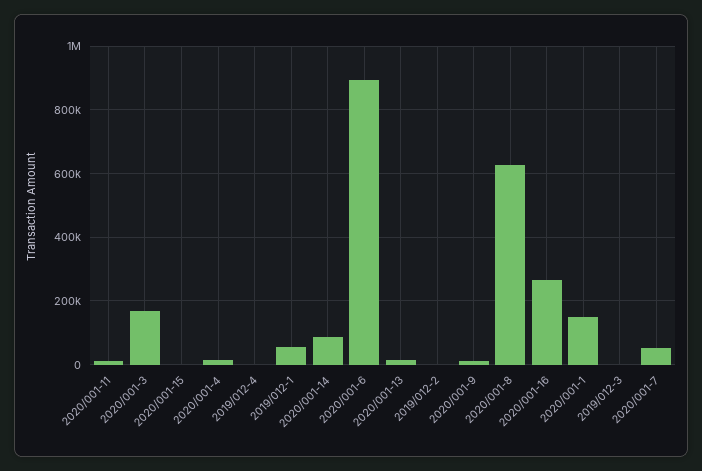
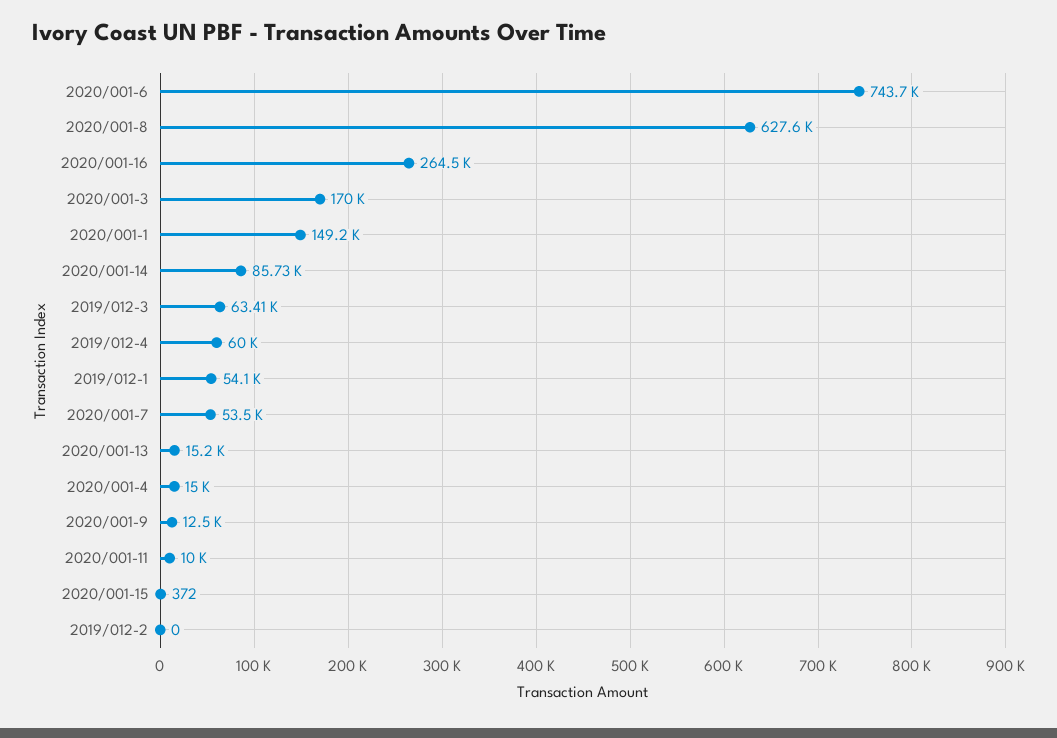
  {
    "2020/001-11": 10000,
    "2020/001-3": 170000,
    "2020/001-15": 372,
    "2020/001-4": 15000,
-   "2019/012-4": 0,
+   "2019/012-4": 60000,
    "2019/012-1": 54100,
    "2020/001-14": 85730,
-   "2020/001-6": 900000,
+   "2020/001-6": 743700,
    "2020/001-13": 15200,
    "2019/012-2": 0,
    "2020/001-9": 12500,
    "2020/001-8": 627600,
    "2020/001-16": 264500,
    "2020/001-1": 149200,
-   "2019/012-3": 0,
+   "2019/012-3": 63410,
    "2020/001-7": 53500
  }

